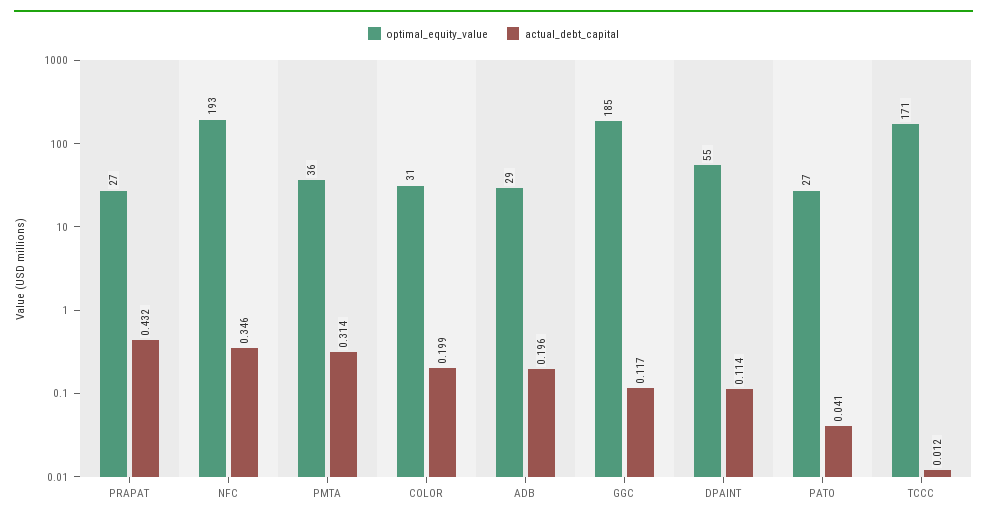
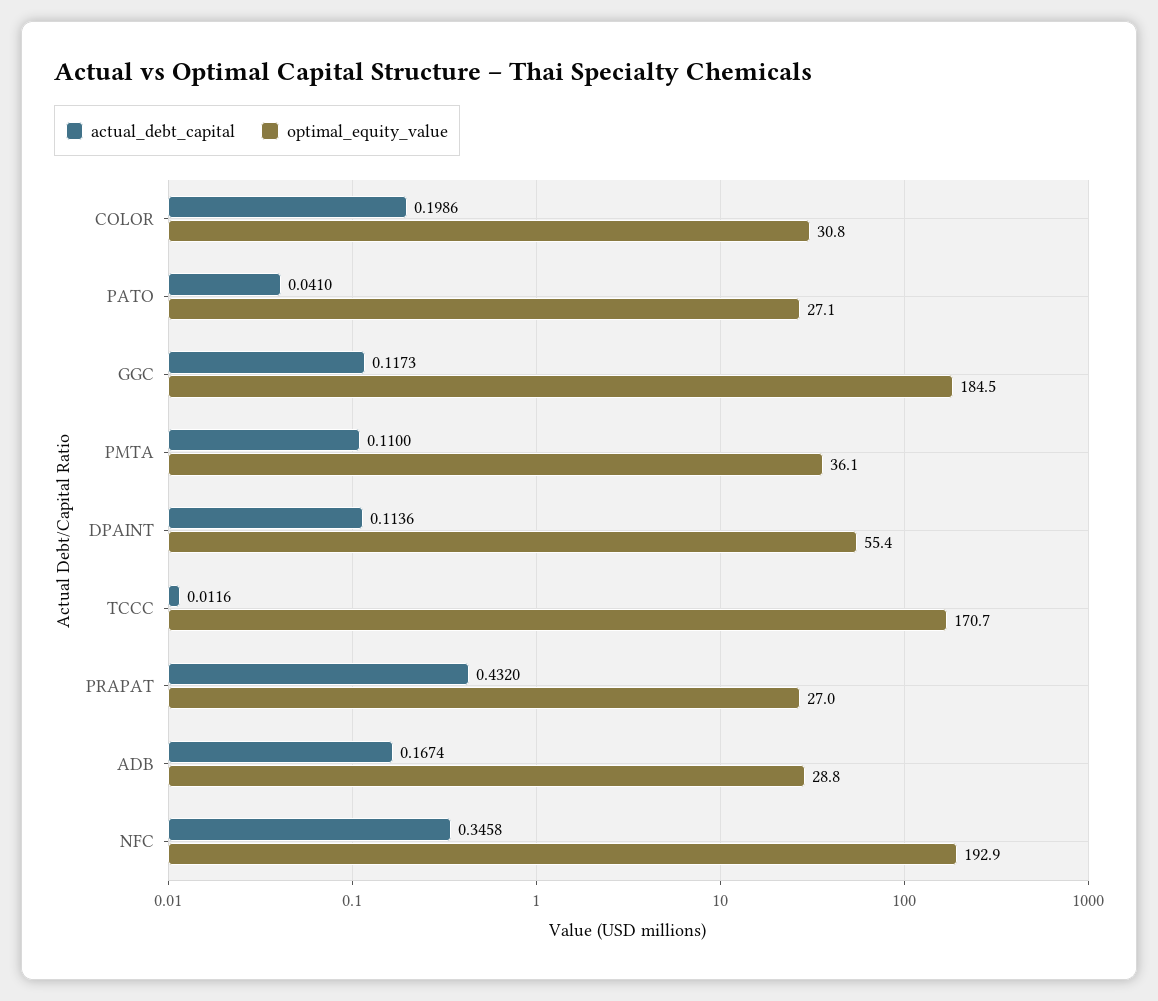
  {
    "optimal_equity_value": {
      "PRAPAT": 27,
      "NFC": 192.9,
      "PMTA": 36.1,
      "COLOR": 30.8,
      "ADB": 28.8,
      "GGC": 184.5,
      "DPAINT": 55.4,
      "PATO": 27.1,
      "TCCC": 170.7
    },
    "actual_debt_capital": {
      "PRAPAT": 0.432,
      "NFC": 0.3458,
-     "PMTA": 0.314,
+     "PMTA": 0.11,
      "COLOR": 0.1986,
-     "ADB": 0.196,
+     "ADB": 0.1674,
      "GGC": 0.1173,
      "DPAINT": 0.1136,
      "PATO": 0.041,
      "TCCC": 0.0116
    }
  }

